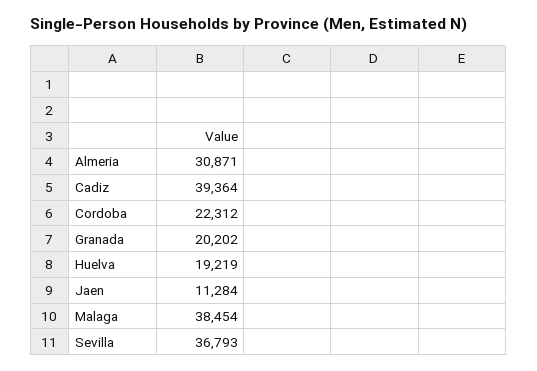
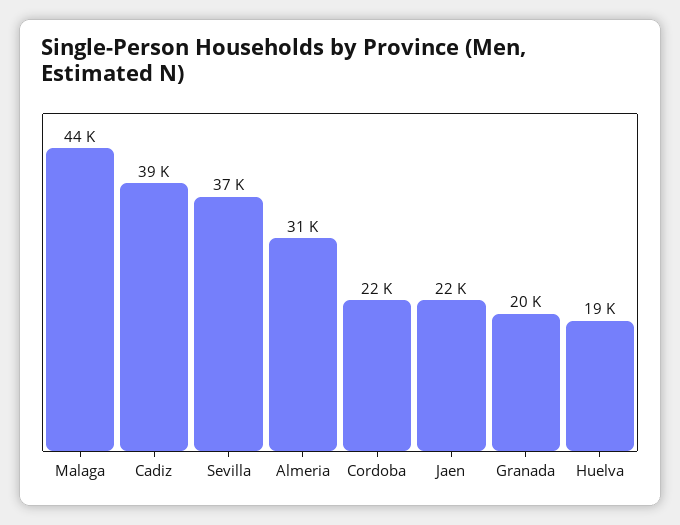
  {
    "Almeria": 30871,
    "Cadiz": 39364,
    "Cordoba": 22312,
    "Granada": 20202,
    "Huelva": 19219,
-   "Jaen": 11284,
+   "Jaen": 22000,
-   "Malaga": 38454,
+   "Malaga": 44000,
    "Sevilla": 36793
  }

